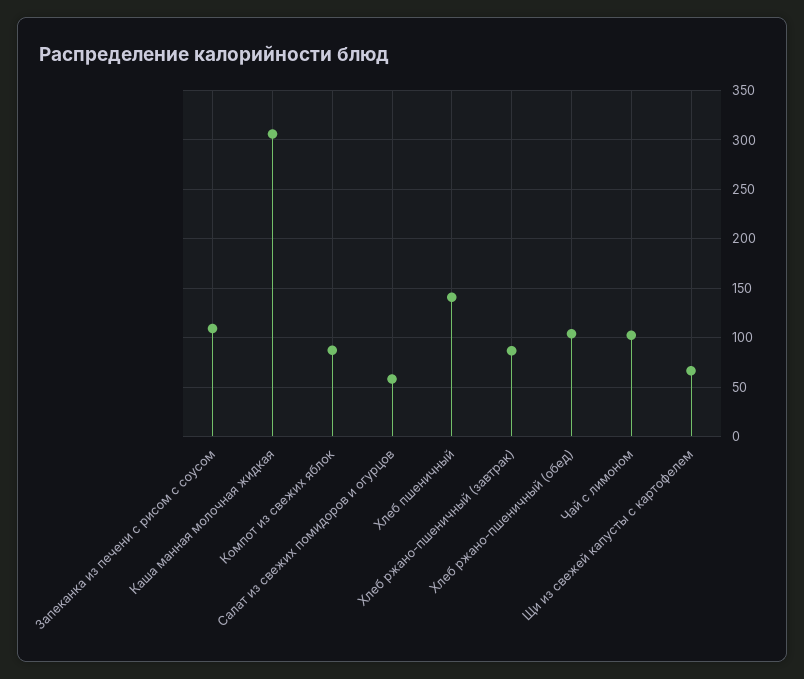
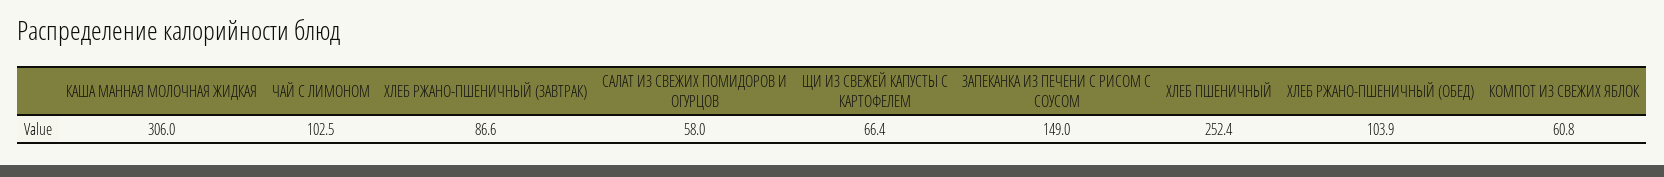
  {
-   "Запеканка из печени с рисом с соусом": 110,
+   "Запеканка из печени с рисом с соусом": 149,
    "Каша манная молочная жидкая": 306,
-   "Компот из свежих яблок": 90,
+   "Компот из свежих яблок": 60.8,
    "Салат из свежих помидоров и огурцов": 58,
-   "Хлеб пшеничный": 140,
+   "Хлеб пшеничный": 252.4,
    "Хлеб ржано-пшеничный (завтрак)": 86.6,
    "Хлеб ржано-пшеничный (обед)": 103.9,
    "Чай с лимоном": 102.5,
    "Щи из свежей капусты с картофелем": 66.4
  }

